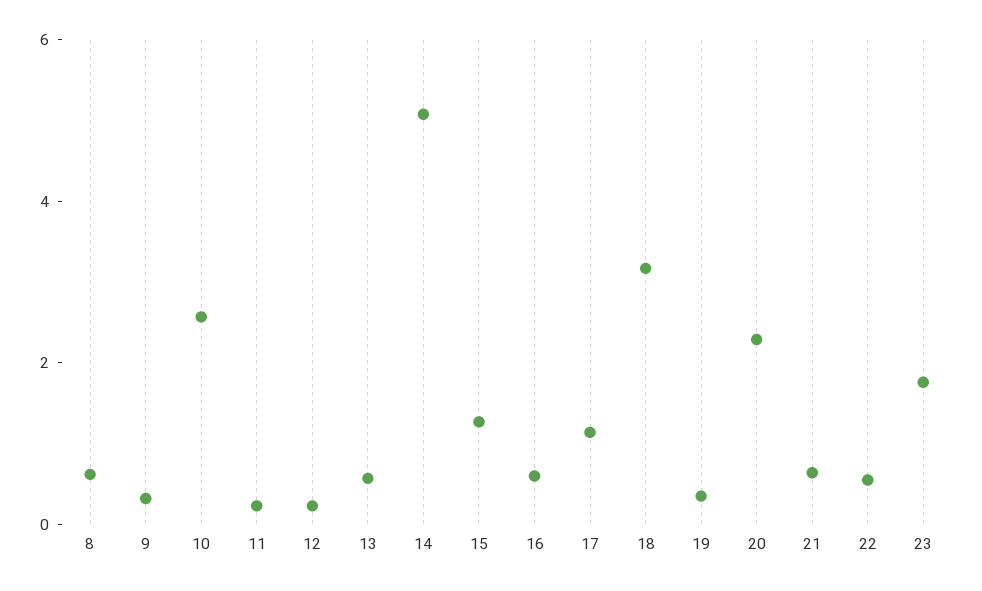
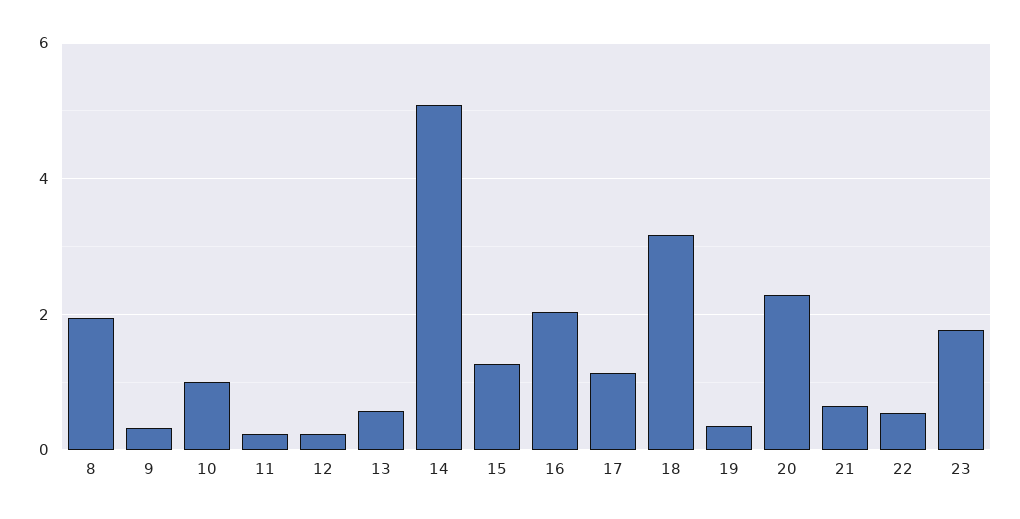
  {
-   "8": 0.5,
+   "8": 2,
    "9": 0.4,
-   "10": 2.5,
+   "10": 1,
    "11": 0.2,
    "12": 0.2,
    "13": 0.6,
    "14": 5,
    "15": 1.2,
-   "16": 0.5,
+   "16": 2,
    "17": 1.2,
    "18": 3.2,
    "19": 0.4,
    "20": 2.2,
    "21": 0.6,
    "22": 0.6,
    "23": 1.8
  }

